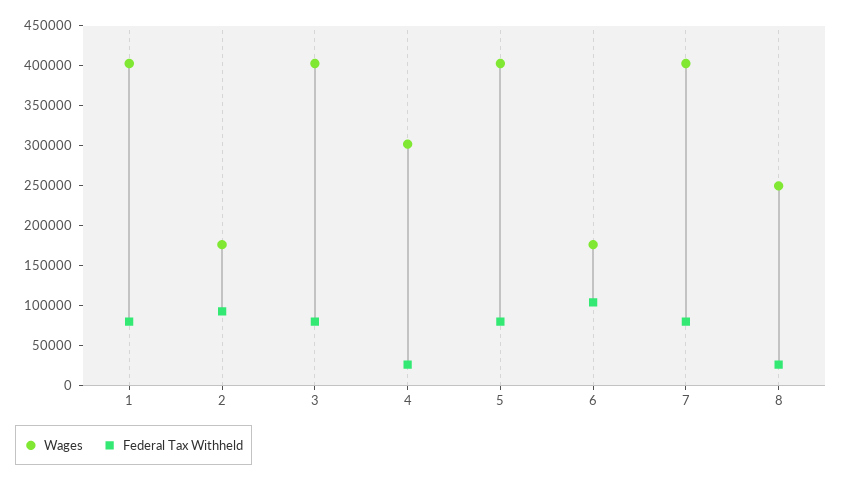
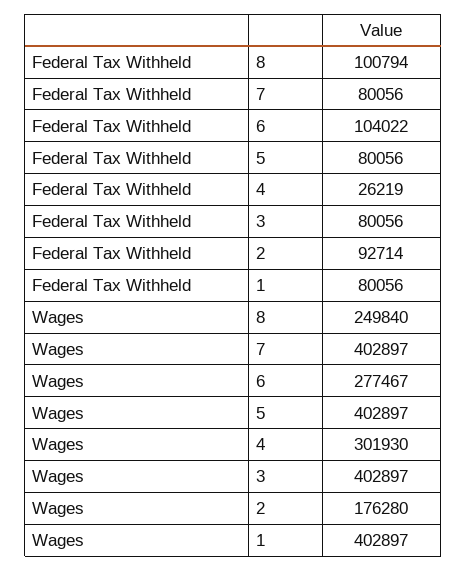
  {
    "Wages": {
      "1": 402897,
      "2": 176280,
      "3": 402897,
      "4": 301930,
      "5": 402897,
-     "6": 175000,
+     "6": 277467,
      "7": 402897,
      "8": 249840
    },
    "Federal Tax Withheld": {
      "1": 80056,
      "2": 92714,
      "3": 80056,
      "4": 26219,
      "5": 80056,
      "6": 104022,
      "7": 80056,
-     "8": 25000
+     "8": 100794
    }
  }

